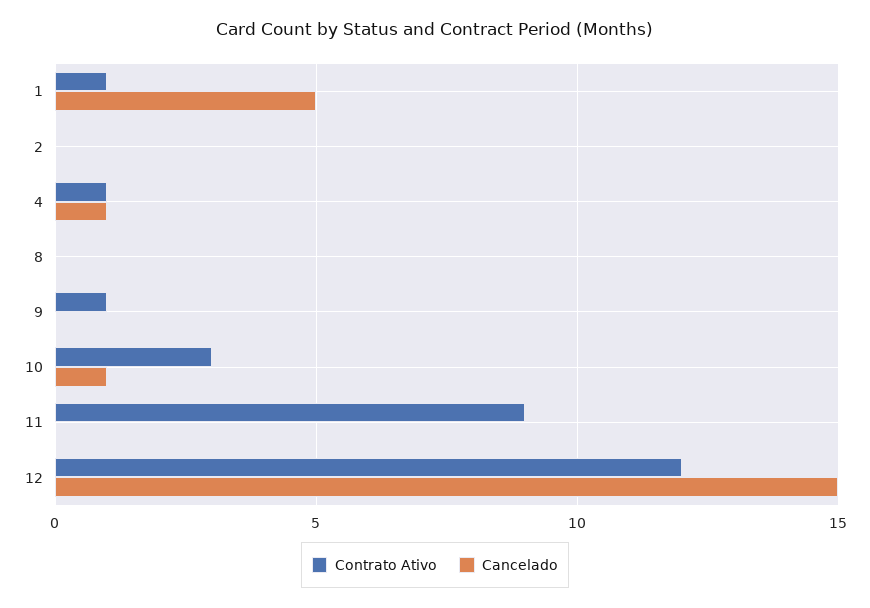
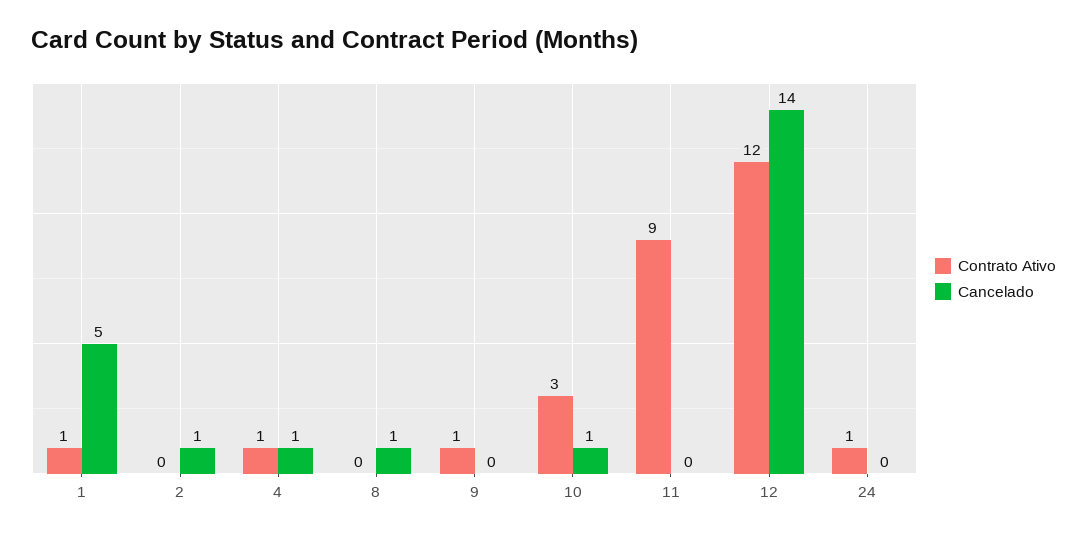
  {
    "Contrato Ativo": {
      "1": 1,
      "2": 0,
      "4": 1,
      "8": 0,
      "9": 1,
      "10": 3,
      "11": 9,
-     "12": 12
+     "12": 12,
+     "24": 1
    },
    "Cancelado": {
      "1": 5,
-     "2": 0,
+     "2": 1,
      "4": 1,
-     "8": 0,
+     "8": 1,
      "9": 0,
      "10": 1,
      "11": 0,
-     "12": 15
+     "12": 14,
+     "24": 0
    }
  }

